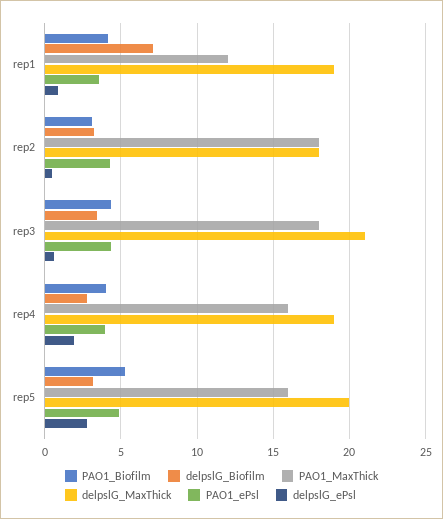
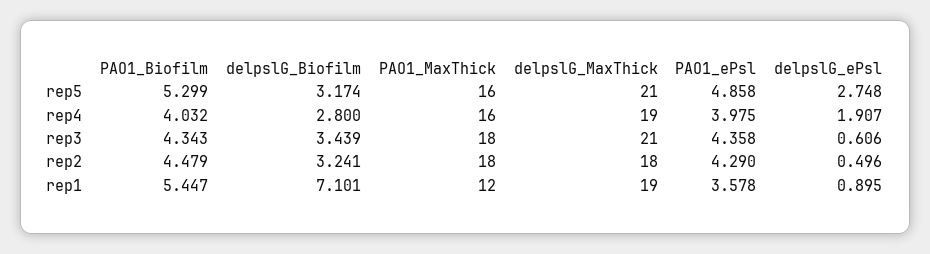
  {
    "PAO1_Biofilm": {
-     "rep1": 4,
+     "rep1": 5.447,
-     "rep2": 3,
+     "rep2": 4.479,
      "rep3": 4.343,
      "rep4": 4.032,
      "rep5": 5.299
    },
    "delpslG_Biofilm": {
      "rep1": 7.101,
      "rep2": 3.241,
      "rep3": 3.439,
      "rep4": 2.8,
      "rep5": 3.174
    },
    "PAO1_MaxThick": {
      "rep1": 12,
      "rep2": 18,
      "rep3": 18,
      "rep4": 16,
      "rep5": 16
    },
    "delpslG_MaxThick": {
      "rep1": 19,
      "rep2": 18,
      "rep3": 21,
      "rep4": 19,
-     "rep5": 20
+     "rep5": 21
    },
    "PAO1_ePsl": {
      "rep1": 3.578,
      "rep2": 4.29,
      "rep3": 4.358,
      "rep4": 3.975,
      "rep5": 4.858
    },
    "delpslG_ePsl": {
      "rep1": 0.895,
      "rep2": 0.496,
      "rep3": 0.606,
      "rep4": 1.907,
      "rep5": 2.748
    }
  }

